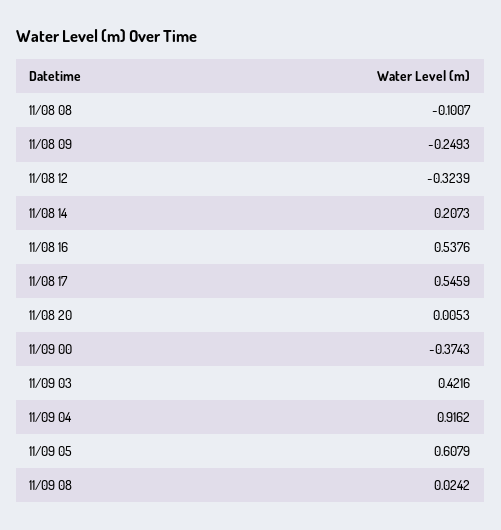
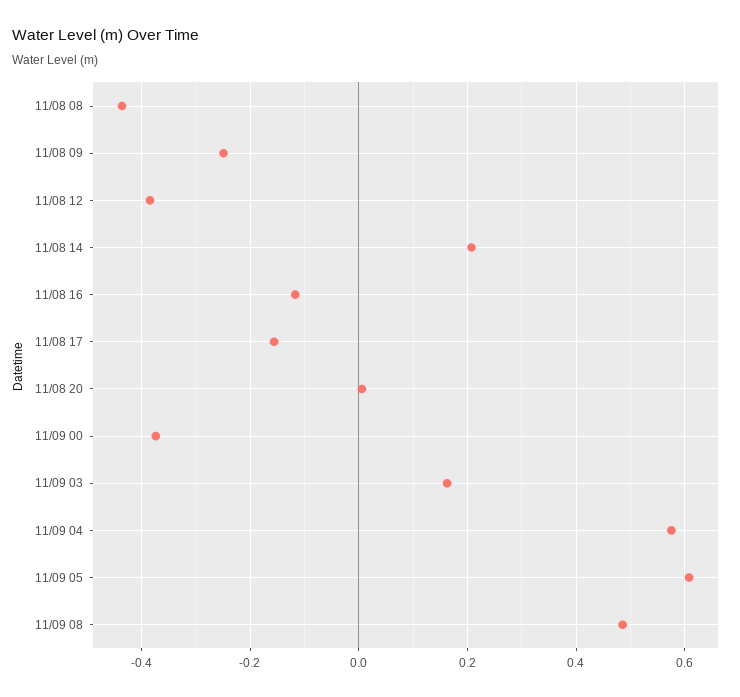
  {
-   "11/08 08": -0.1007,
+   "11/08 08": -0.44,
    "11/08 09": -0.2493,
-   "11/08 12": -0.3239,
+   "11/08 12": -0.38,
    "11/08 14": 0.2073,
-   "11/08 16": 0.5376,
+   "11/08 16": -0.12,
-   "11/08 17": 0.5459,
+   "11/08 17": -0.16,
    "11/08 20": 0.0053,
    "11/09 00": -0.3743,
-   "11/09 03": 0.4216,
+   "11/09 03": 0.16,
-   "11/09 04": 0.9162,
+   "11/09 04": 0.58,
    "11/09 05": 0.6079,
-   "11/09 08": 0.0242
+   "11/09 08": 0.48
  }

